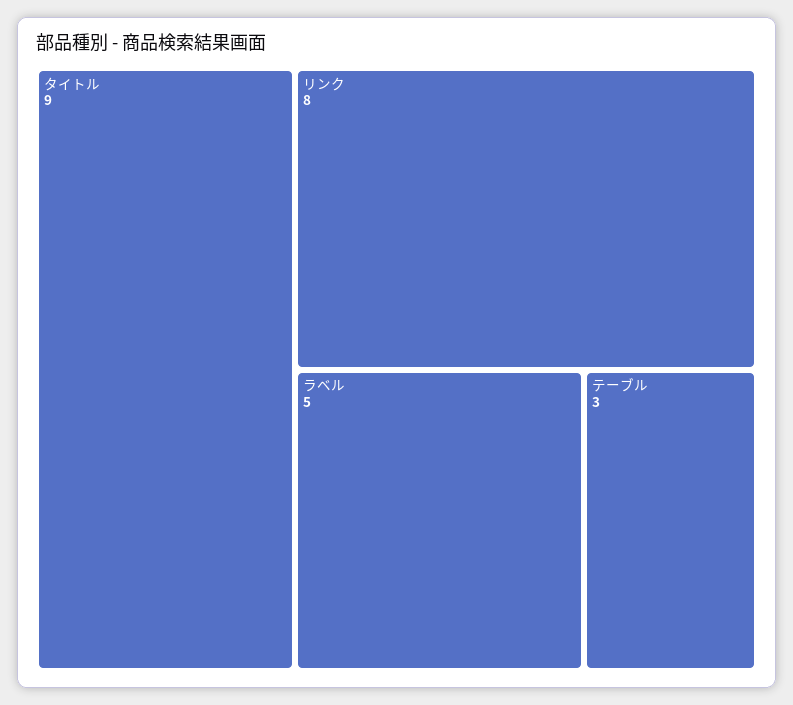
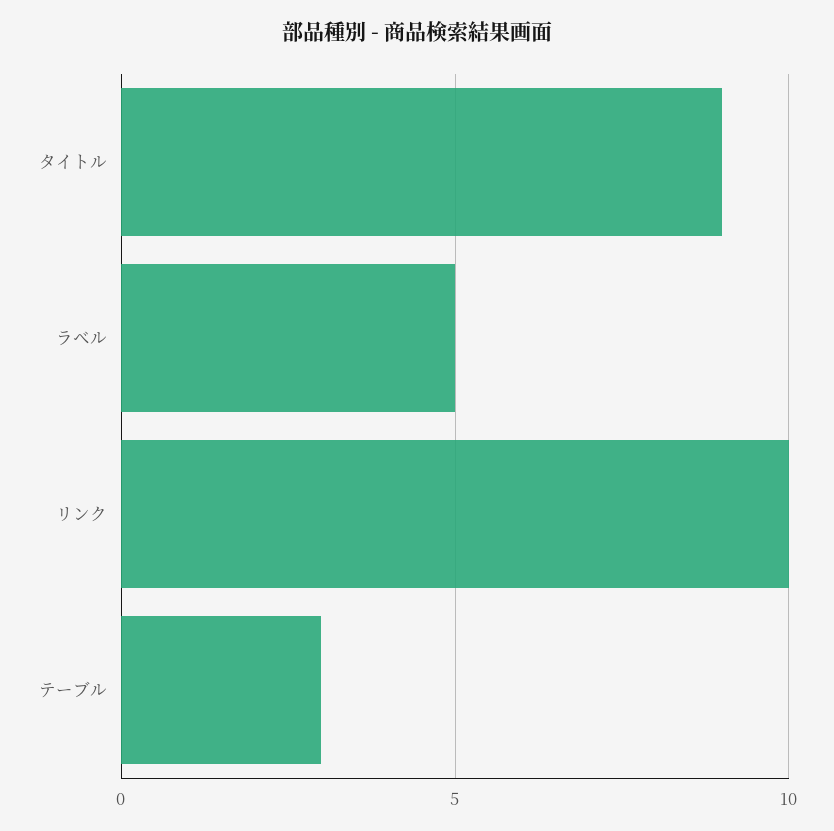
  {
    "タイトル": 9,
-   "リンク": 8,
+   "リンク": 10,
    "ラベル": 5,
    "テーブル": 3
  }

